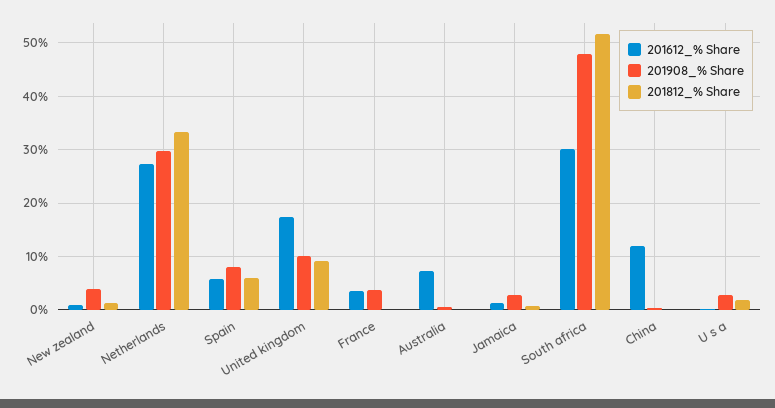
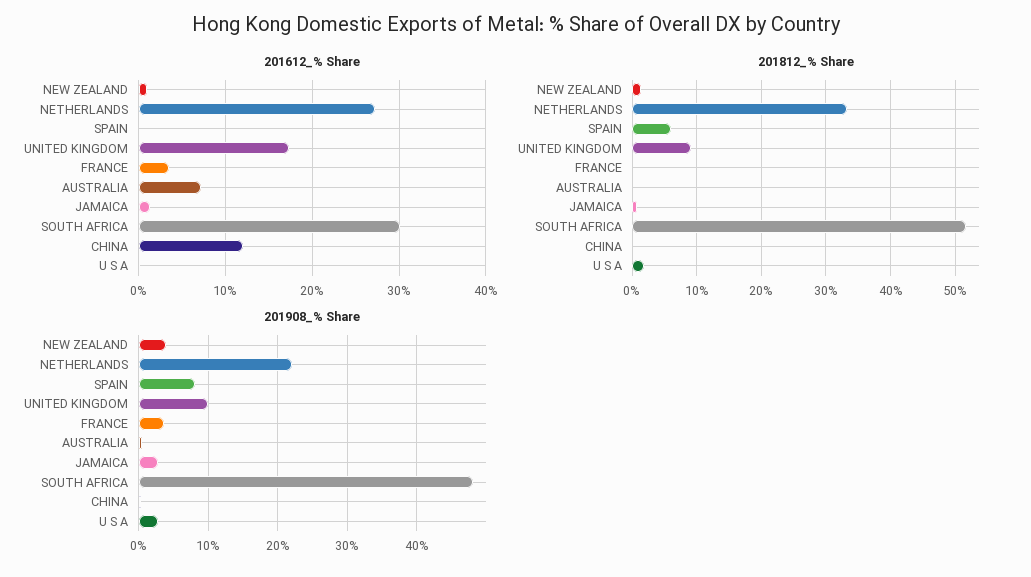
  {
    "201612_% Share": {
      "New zealand": 1,
      "Netherlands": 27,
-     "Spain": 6,
+     "Spain": 0,
      "United kingdom": 17,
      "France": 3,
      "Australia": 7,
      "Jamaica": 1,
      "South africa": 30,
      "China": 12,
      "U s a": 0
    },
    "201908_% Share": {
      "New zealand": 4,
-     "Netherlands": 30,
+     "Netherlands": 22,
      "Spain": 8,
      "United kingdom": 10,
      "France": 4,
      "Australia": 1,
      "Jamaica": 3,
      "South africa": 48,
      "China": 0,
      "U s a": 3
    },
    "201812_% Share": {
      "New zealand": 1,
      "Netherlands": 33,
      "Spain": 6,
      "United kingdom": 9,
      "France": 0,
      "Australia": 0,
      "Jamaica": 1,
      "South africa": 52,
      "China": 0,
      "U s a": 2
    }
  }

